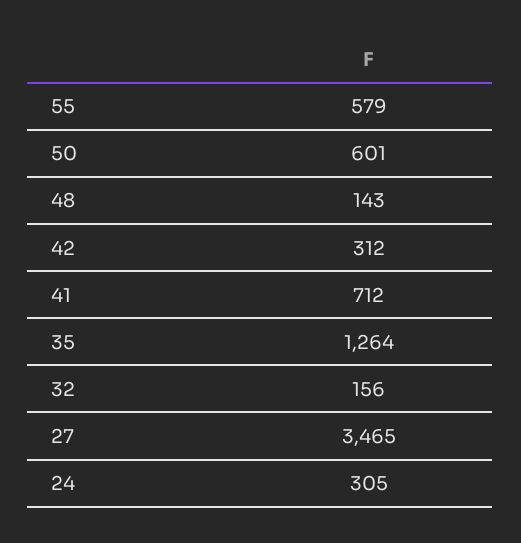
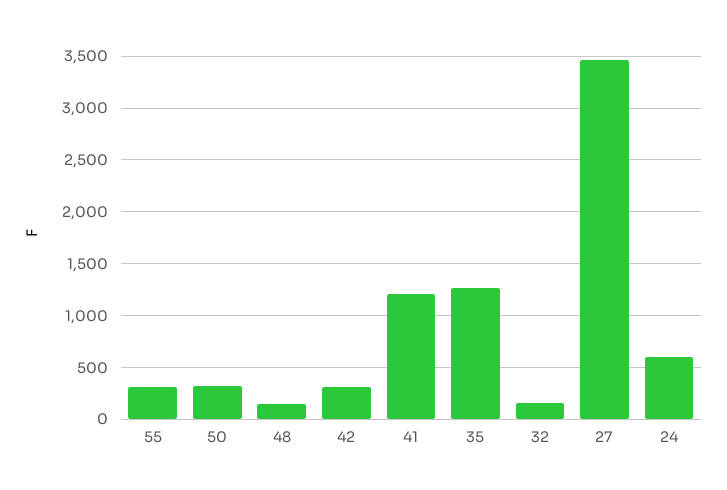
  {
-   "55": 579,
+   "55": 300,
-   "50": 601,
+   "50": 300,
    "48": 143,
    "42": 312,
-   "41": 712,
+   "41": 1200,
    "35": 1264,
    "32": 156,
    "27": 3465,
-   "24": 305
+   "24": 600
  }

